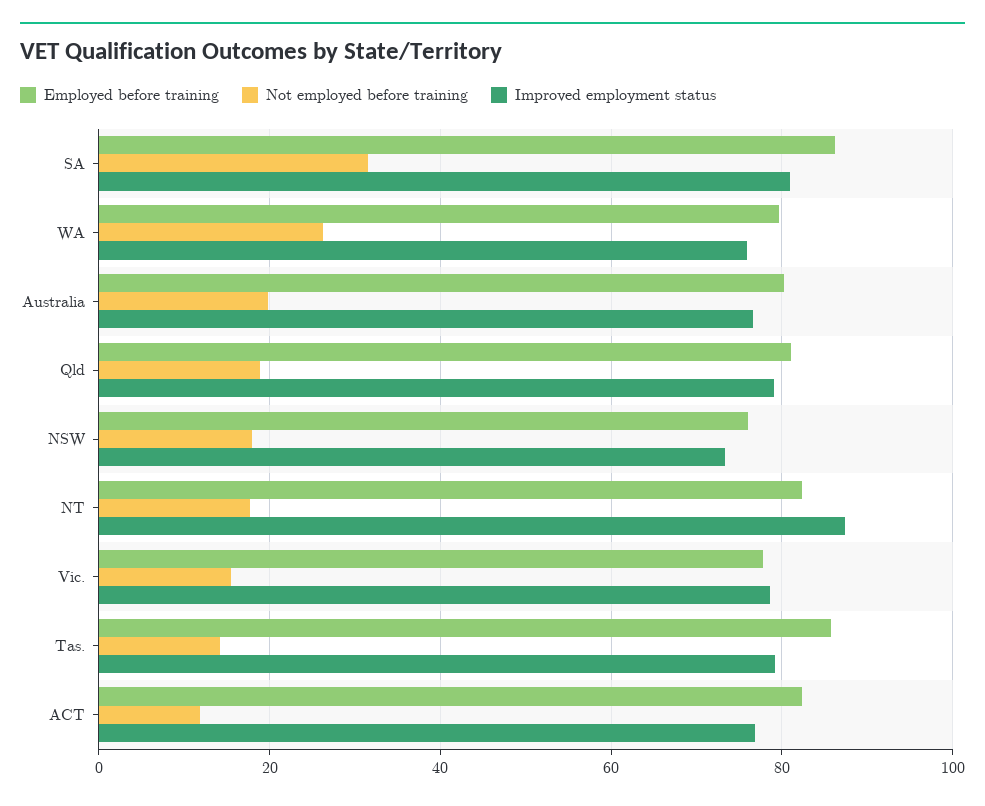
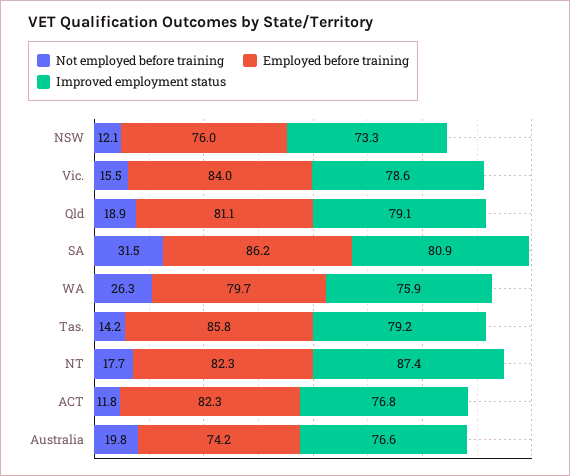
  {
    "Employed before training": {
      "SA": 86.2,
      "WA": 79.7,
-     "Australia": 80,
+     "Australia": 74.2,
      "Qld": 81.1,
      "NSW": 76,
      "NT": 82.3,
-     "Vic.": 78,
+     "Vic.": 84,
      "Tas.": 85.8,
      "ACT": 82.3
    },
    "Not employed before training": {
      "SA": 31.5,
      "WA": 26.3,
      "Australia": 19.8,
      "Qld": 18.9,
-     "NSW": 18,
+     "NSW": 12.1,
      "NT": 17.7,
      "Vic.": 15.5,
      "Tas.": 14.2,
      "ACT": 11.8
    },
    "Improved employment status": {
      "SA": 80.9,
      "WA": 75.9,
      "Australia": 76.6,
      "Qld": 79.1,
      "NSW": 73.3,
      "NT": 87.4,
      "Vic.": 78.6,
      "Tas.": 79.2,
      "ACT": 76.8
    }
  }

